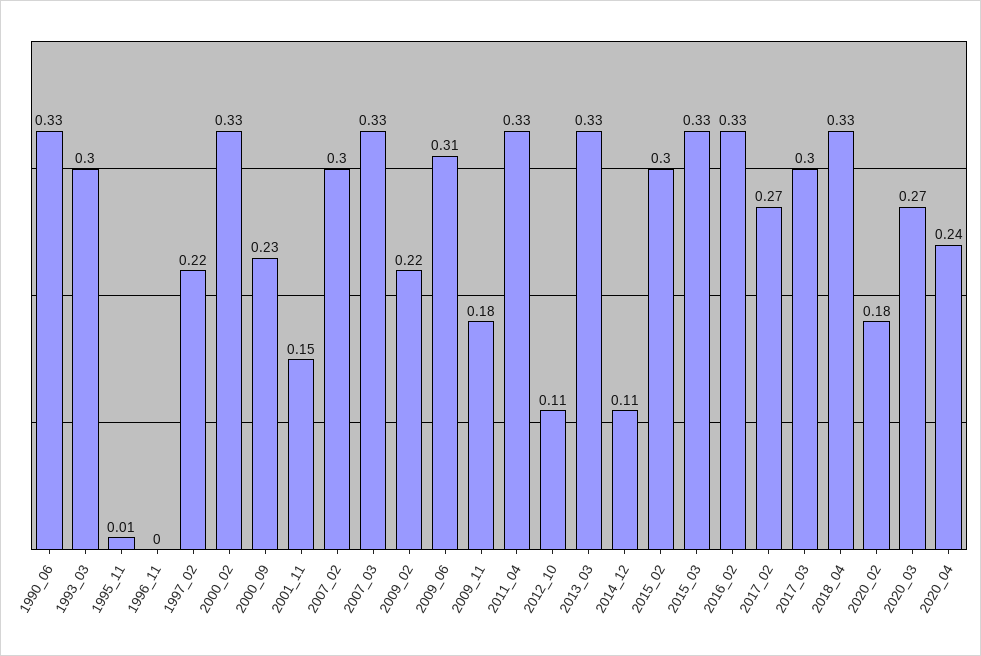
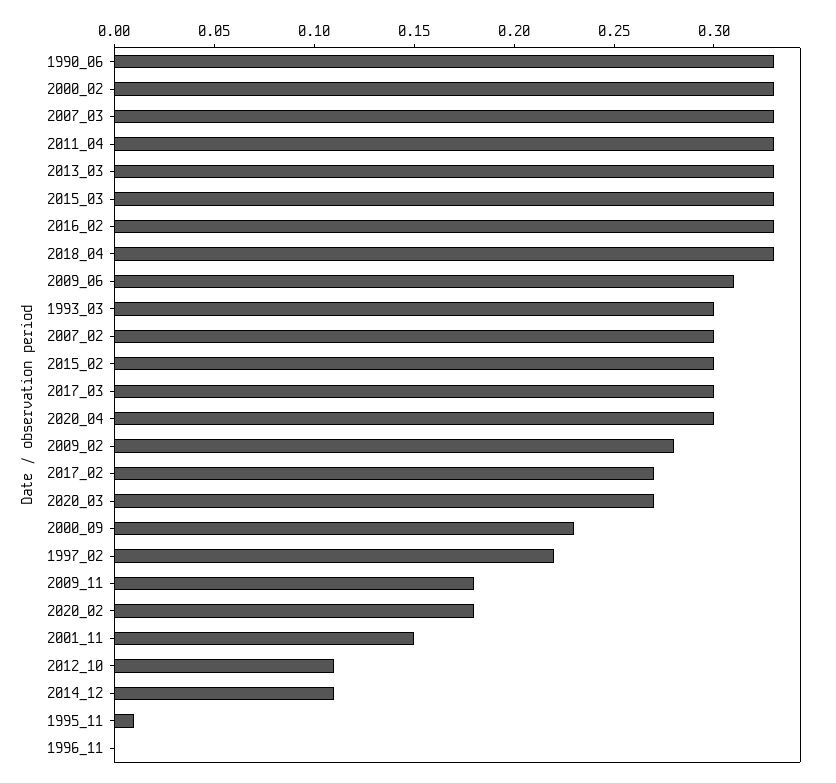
  {
    "1990_06": 0.33,
    "1993_03": 0.3,
    "1995_11": 0.01,
    "1996_11": 0,
    "1997_02": 0.22,
    "2000_02": 0.33,
    "2000_09": 0.23,
    "2001_11": 0.15,
    "2007_02": 0.3,
    "2007_03": 0.33,
-   "2009_02": 0.22,
+   "2009_02": 0.28,
    "2009_06": 0.31,
    "2009_11": 0.18,
    "2011_04": 0.33,
    "2012_10": 0.11,
    "2013_03": 0.33,
    "2014_12": 0.11,
    "2015_02": 0.3,
    "2015_03": 0.33,
    "2016_02": 0.33,
    "2017_02": 0.27,
    "2017_03": 0.3,
    "2018_04": 0.33,
    "2020_02": 0.18,
    "2020_03": 0.27,
-   "2020_04": 0.24
+   "2020_04": 0.3
  }

